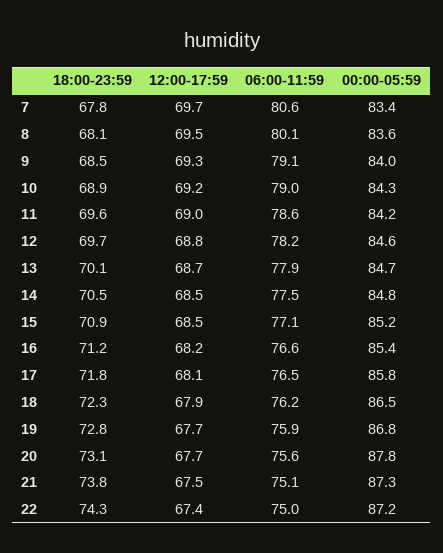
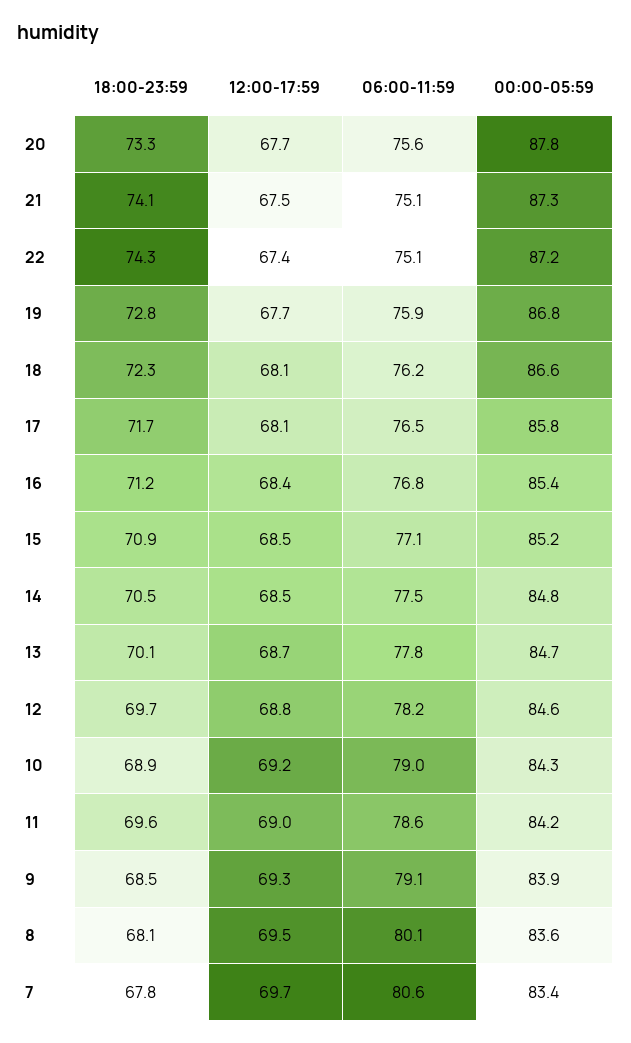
  {
    "18:00-23:59": {
      "7": 67.8,
      "8": 68.1,
      "9": 68.5,
      "10": 68.9,
      "11": 69.6,
      "12": 69.7,
      "13": 70.1,
      "14": 70.5,
      "15": 70.9,
      "16": 71.2,
-     "17": 71.8,
+     "17": 71.7,
      "18": 72.3,
      "19": 72.8,
-     "20": 73.1,
+     "20": 73.3,
-     "21": 73.8,
+     "21": 74.1,
      "22": 74.3
    },
    "12:00-17:59": {
      "7": 69.7,
      "8": 69.5,
      "9": 69.3,
      "10": 69.2,
      "11": 69,
      "12": 68.8,
      "13": 68.7,
      "14": 68.5,
      "15": 68.5,
-     "16": 68.2,
+     "16": 68.4,
      "17": 68.1,
-     "18": 67.9,
+     "18": 68.1,
      "19": 67.7,
      "20": 67.7,
      "21": 67.5,
      "22": 67.4
    },
    "06:00-11:59": {
      "7": 80.6,
      "8": 80.1,
      "9": 79.1,
      "10": 79,
      "11": 78.6,
      "12": 78.2,
-     "13": 77.9,
+     "13": 77.8,
      "14": 77.5,
      "15": 77.1,
-     "16": 76.6,
+     "16": 76.8,
      "17": 76.5,
      "18": 76.2,
      "19": 75.9,
      "20": 75.6,
      "21": 75.1,
-     "22": 75
+     "22": 75.1
    },
    "00:00-05:59": {
      "7": 83.4,
      "8": 83.6,
-     "9": 84,
+     "9": 83.9,
      "10": 84.3,
      "11": 84.2,
      "12": 84.6,
      "13": 84.7,
      "14": 84.8,
      "15": 85.2,
      "16": 85.4,
      "17": 85.8,
-     "18": 86.5,
+     "18": 86.6,
      "19": 86.8,
      "20": 87.8,
      "21": 87.3,
      "22": 87.2
    }
  }

